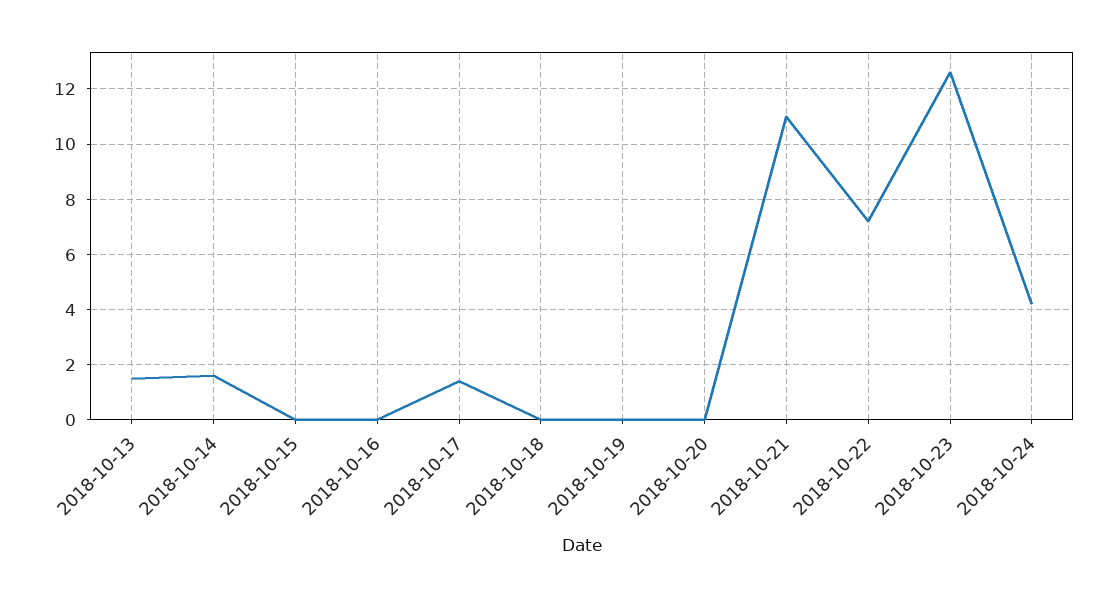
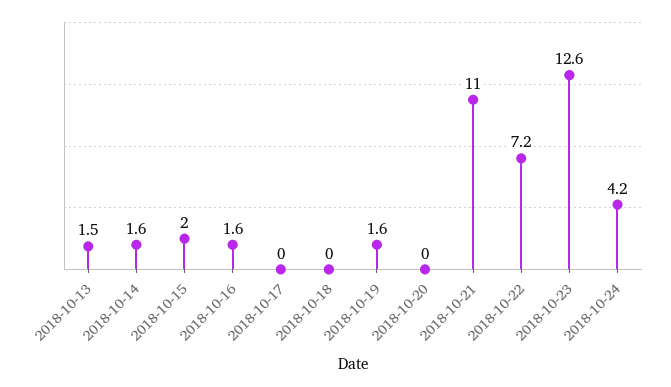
  {
    "2018-10-13": 1.5,
    "2018-10-14": 1.6,
-   "2018-10-15": 0,
+   "2018-10-15": 2,
-   "2018-10-16": 0,
+   "2018-10-16": 1.6,
-   "2018-10-17": 1.5,
+   "2018-10-17": 0,
    "2018-10-18": 0,
-   "2018-10-19": 0,
+   "2018-10-19": 1.6,
    "2018-10-20": 0,
    "2018-10-21": 11,
    "2018-10-22": 7.2,
    "2018-10-23": 12.6,
    "2018-10-24": 4.2
  }

